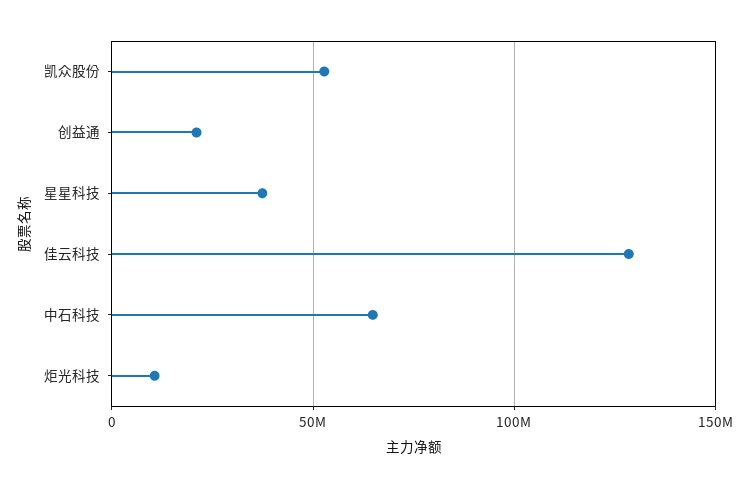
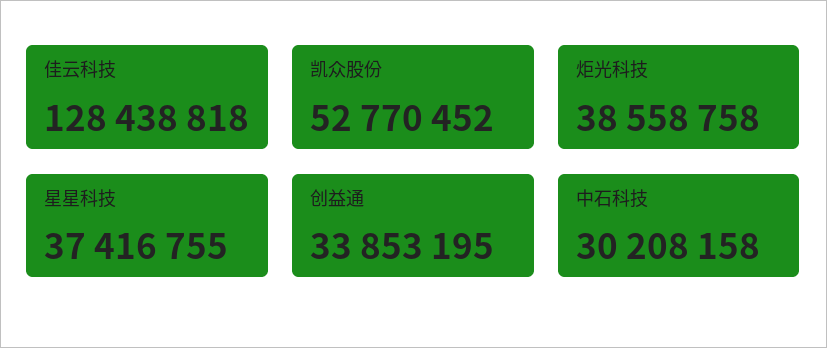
  {
    "凯众股份": 52770452,
-   "创益通": 20000000,
+   "创益通": 33853195,
    "星星科技": 37416755,
    "佳云科技": 128438818,
-   "中石科技": 65000000,
+   "中石科技": 30208158,
-   "炬光科技": 10000000
+   "炬光科技": 38558758
  }

